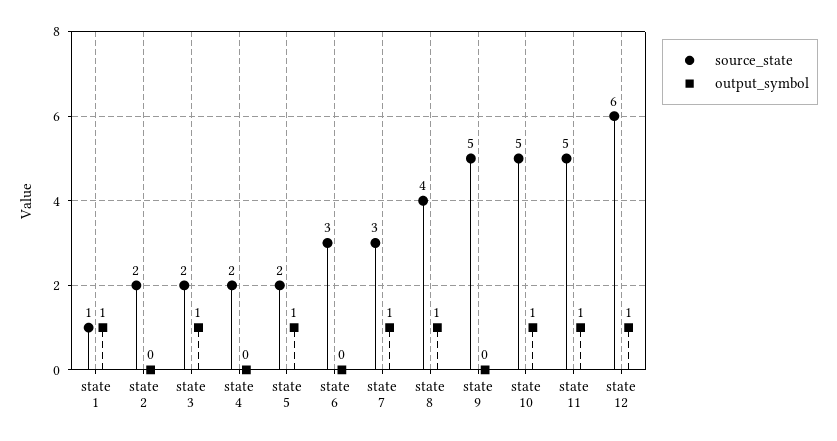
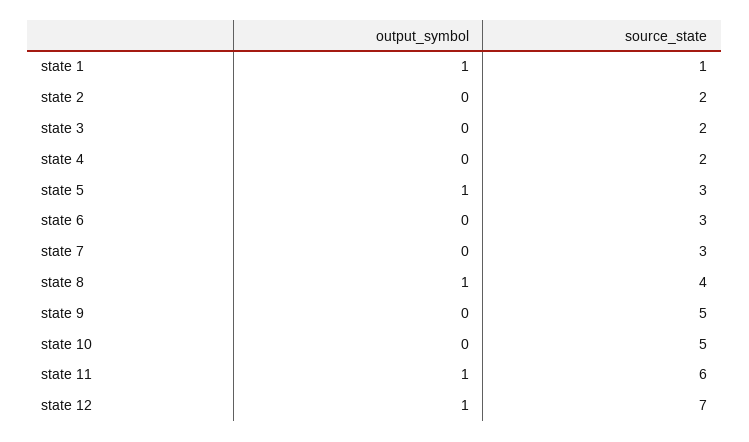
  {
    "source_state": {
      "state 1": 1,
      "state 2": 2,
      "state 3": 2,
      "state 4": 2,
-     "state 5": 2,
+     "state 5": 3,
      "state 6": 3,
      "state 7": 3,
      "state 8": 4,
      "state 9": 5,
      "state 10": 5,
-     "state 11": 5,
+     "state 11": 6,
-     "state 12": 6
+     "state 12": 7
    },
    "output_symbol": {
      "state 1": 1,
      "state 2": 0,
-     "state 3": 1,
+     "state 3": 0,
      "state 4": 0,
      "state 5": 1,
      "state 6": 0,
-     "state 7": 1,
+     "state 7": 0,
      "state 8": 1,
      "state 9": 0,
-     "state 10": 1,
+     "state 10": 0,
      "state 11": 1,
      "state 12": 1
    }
  }

